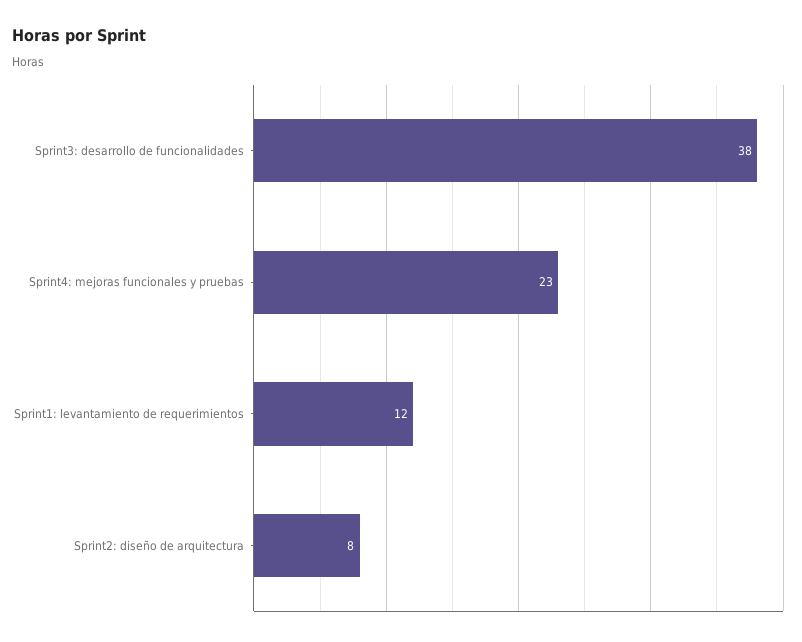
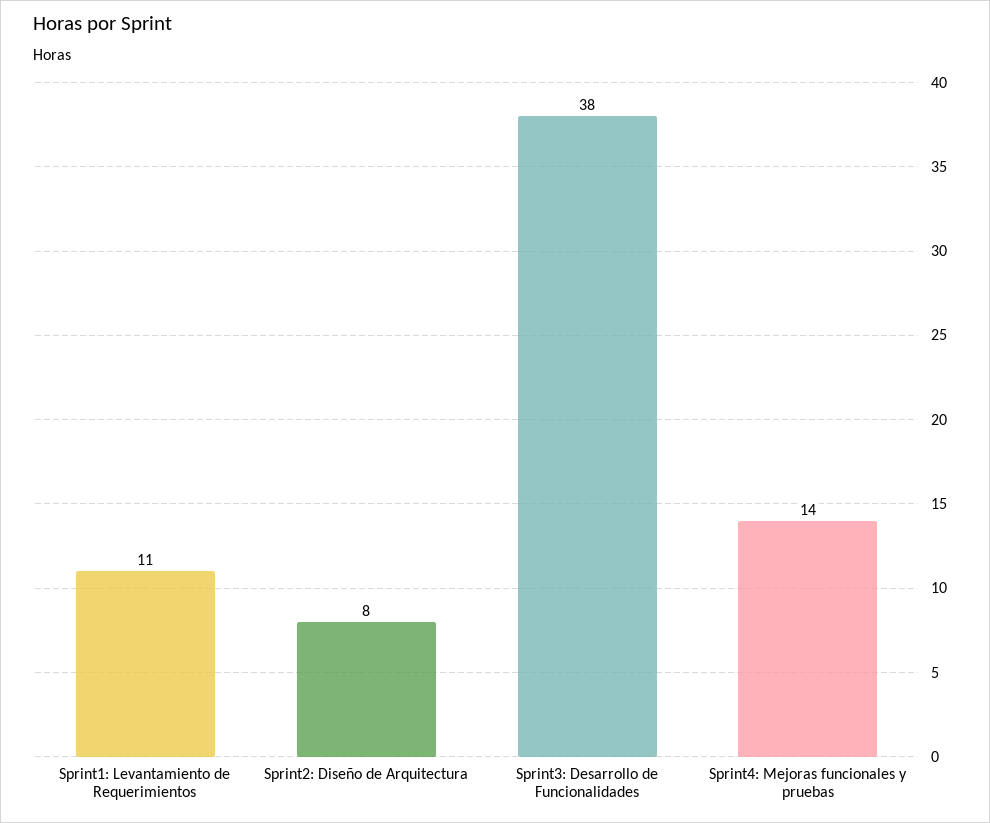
  {
    "Sprint3: desarrollo de funcionalidades": 38,
-   "Sprint4: mejoras funcionales y pruebas": 23,
+   "Sprint4: mejoras funcionales y pruebas": 14,
-   "Sprint1: levantamiento de requerimientos": 12,
+   "Sprint1: levantamiento de requerimientos": 11,
    "Sprint2: diseño de arquitectura": 8
  }

